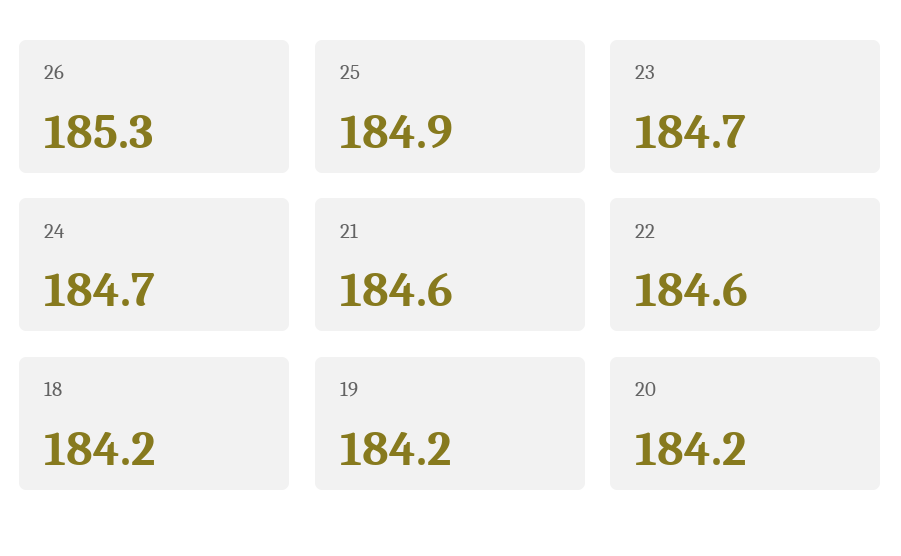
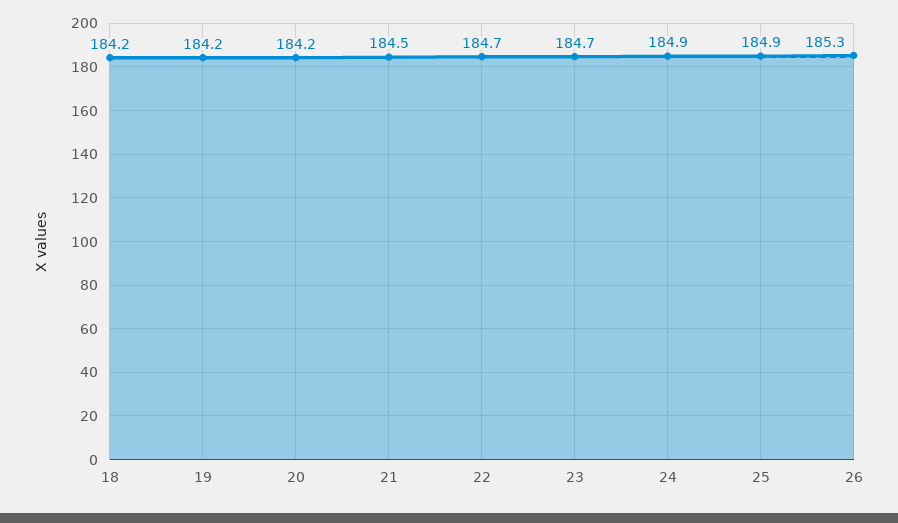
  {
    "26": 185.3,
    "25": 184.9,
    "23": 184.7,
-   "24": 184.7,
+   "24": 184.9,
-   "21": 184.6,
+   "21": 184.5,
-   "22": 184.6,
+   "22": 184.7,
    "18": 184.2,
    "19": 184.2,
    "20": 184.2
  }

